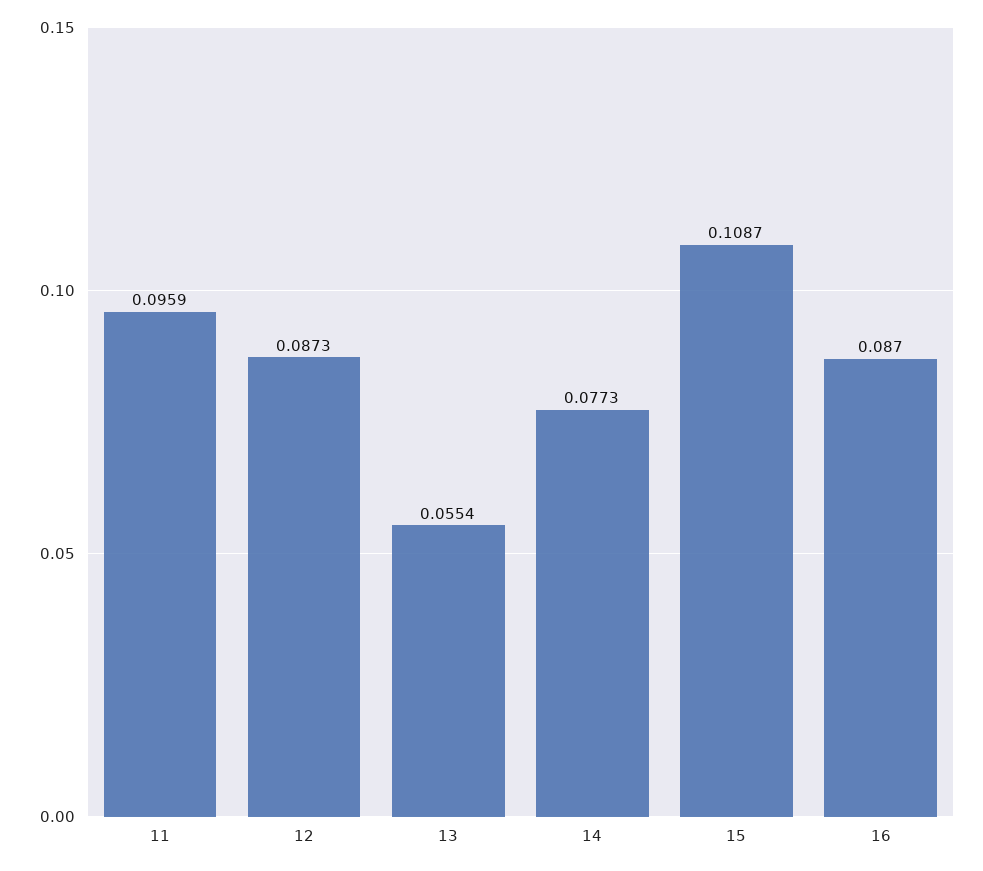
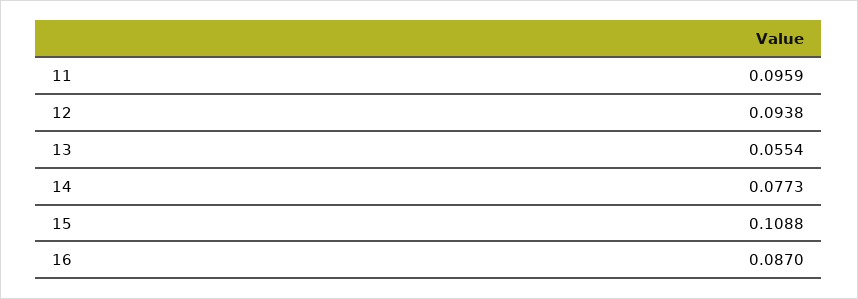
  {
    "11": 0.0959,
-   "12": 0.0873,
+   "12": 0.0938,
    "13": 0.0554,
    "14": 0.0773,
-   "15": 0.1087,
+   "15": 0.1088,
    "16": 0.087
  }

